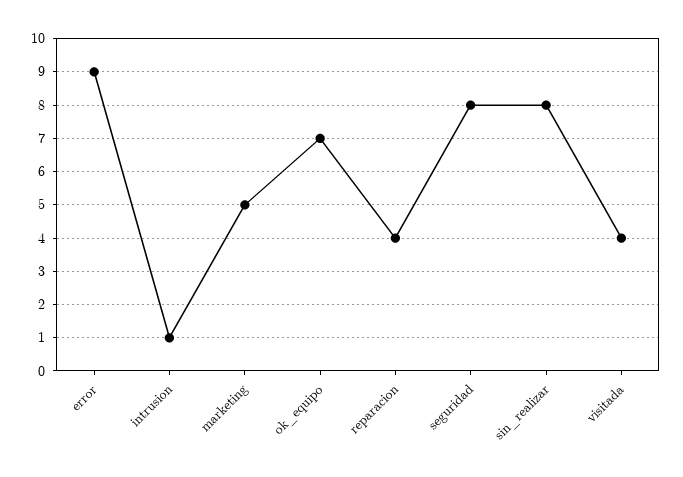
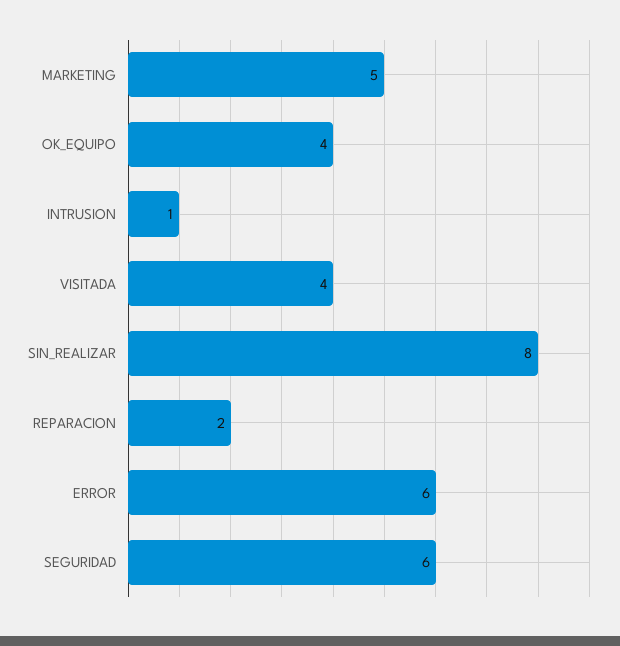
  {
-   "error": 9,
+   "error": 6,
    "intrusion": 1,
    "marketing": 5,
-   "ok_equipo": 7,
+   "ok_equipo": 4,
-   "reparacion": 4,
+   "reparacion": 2,
-   "seguridad": 8,
+   "seguridad": 6,
    "sin_realizar": 8,
    "visitada": 4
  }

